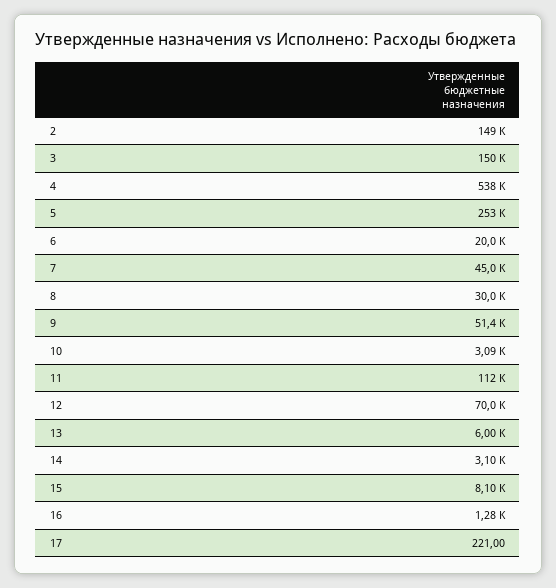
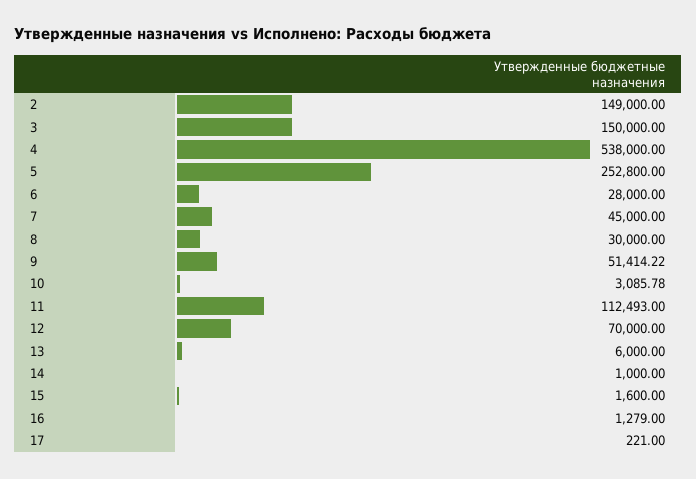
  {
    "2": 149000,
    "3": 150000,
    "4": 538000,
    "5": 252800,
-   "6": 20000,
+   "6": 28000,
    "7": 45000,
    "8": 30000,
    "9": 51414.22,
    "10": 3085.78,
    "11": 112493,
    "12": 70000,
    "13": 6000,
-   "14": 3100,
+   "14": 1000,
-   "15": 8100,
+   "15": 1600,
    "16": 1279,
    "17": 221
  }

